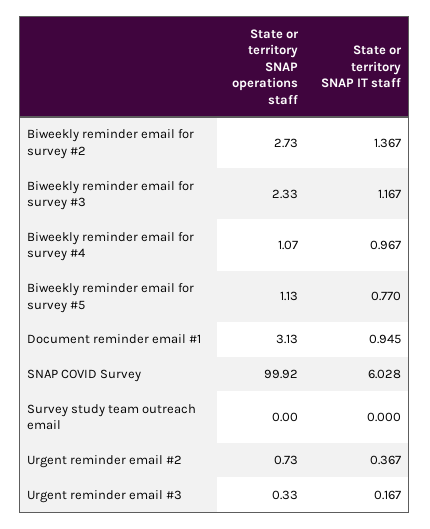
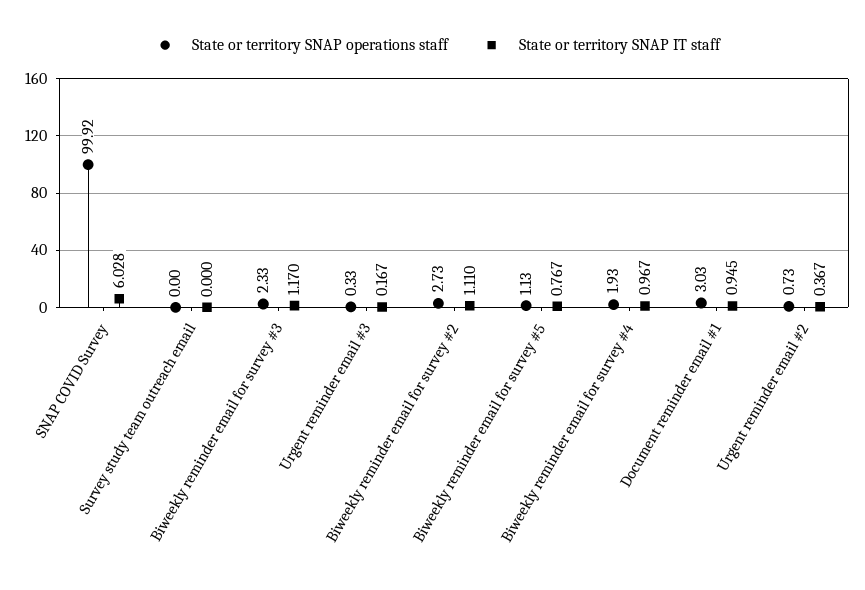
  {
    "State or territory SNAP operations staff": {
      "Biweekly reminder email for survey #2": 2.73,
      "Biweekly reminder email for survey #3": 2.33,
-     "Biweekly reminder email for survey #4": 1.07,
+     "Biweekly reminder email for survey #4": 1.93,
      "Biweekly reminder email for survey #5": 1.13,
-     "Document reminder email #1": 3.13,
+     "Document reminder email #1": 3.03,
      "SNAP COVID Survey": 99.92,
      "Survey study team outreach email": 0,
      "Urgent reminder email #2": 0.73,
      "Urgent reminder email #3": 0.33
    },
    "State or territory SNAP IT staff": {
-     "Biweekly reminder email for survey #2": 1.367,
+     "Biweekly reminder email for survey #2": 1.11,
-     "Biweekly reminder email for survey #3": 1.167,
+     "Biweekly reminder email for survey #3": 1.17,
      "Biweekly reminder email for survey #4": 0.967,
-     "Biweekly reminder email for survey #5": 0.77,
+     "Biweekly reminder email for survey #5": 0.767,
      "Document reminder email #1": 0.945,
      "SNAP COVID Survey": 6.028,
      "Survey study team outreach email": 0,
      "Urgent reminder email #2": 0.367,
      "Urgent reminder email #3": 0.167
    }
  }

